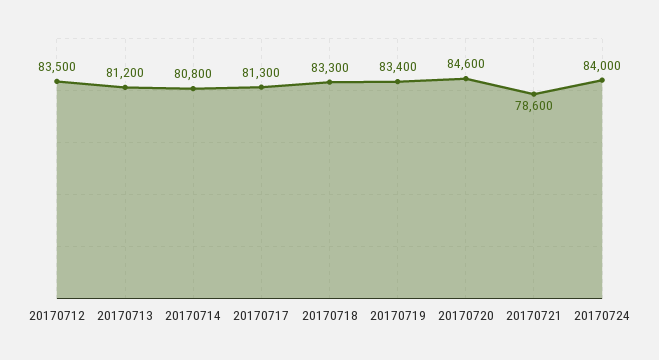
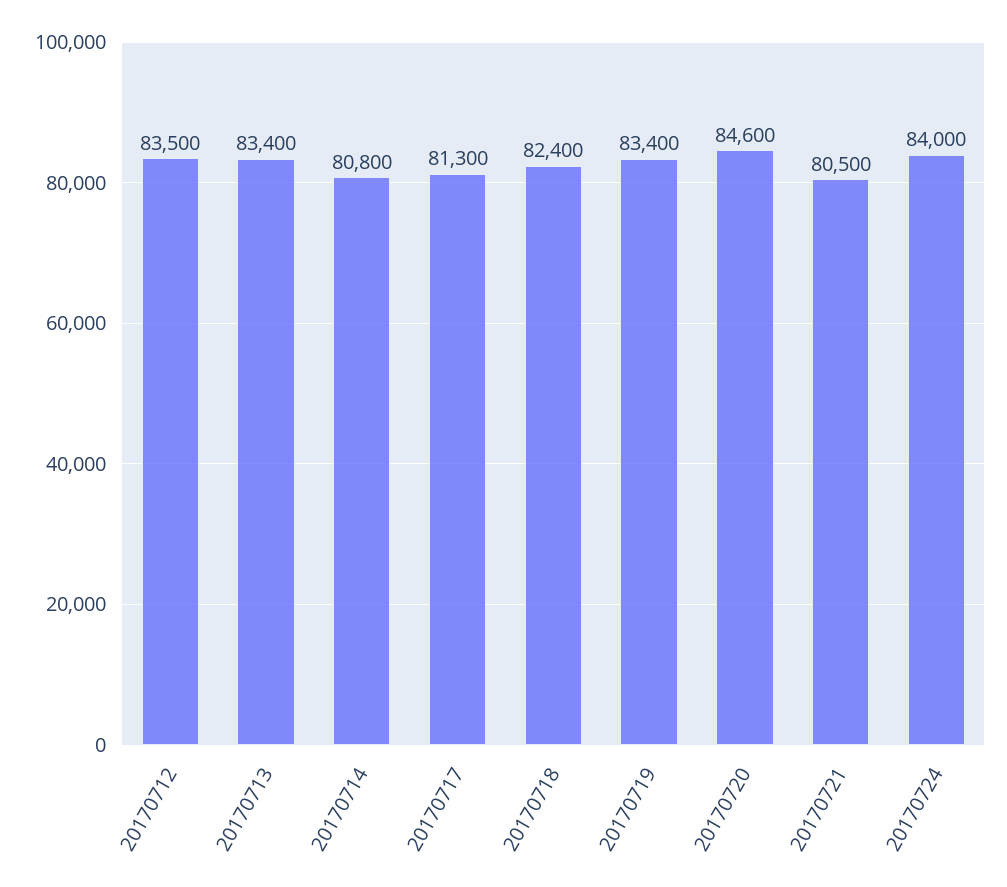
  {
    "20170712": 83500,
-   "20170713": 81200,
+   "20170713": 83400,
    "20170714": 80800,
    "20170717": 81300,
-   "20170718": 83300,
+   "20170718": 82400,
    "20170719": 83400,
    "20170720": 84600,
-   "20170721": 78600,
+   "20170721": 80500,
    "20170724": 84000
  }

